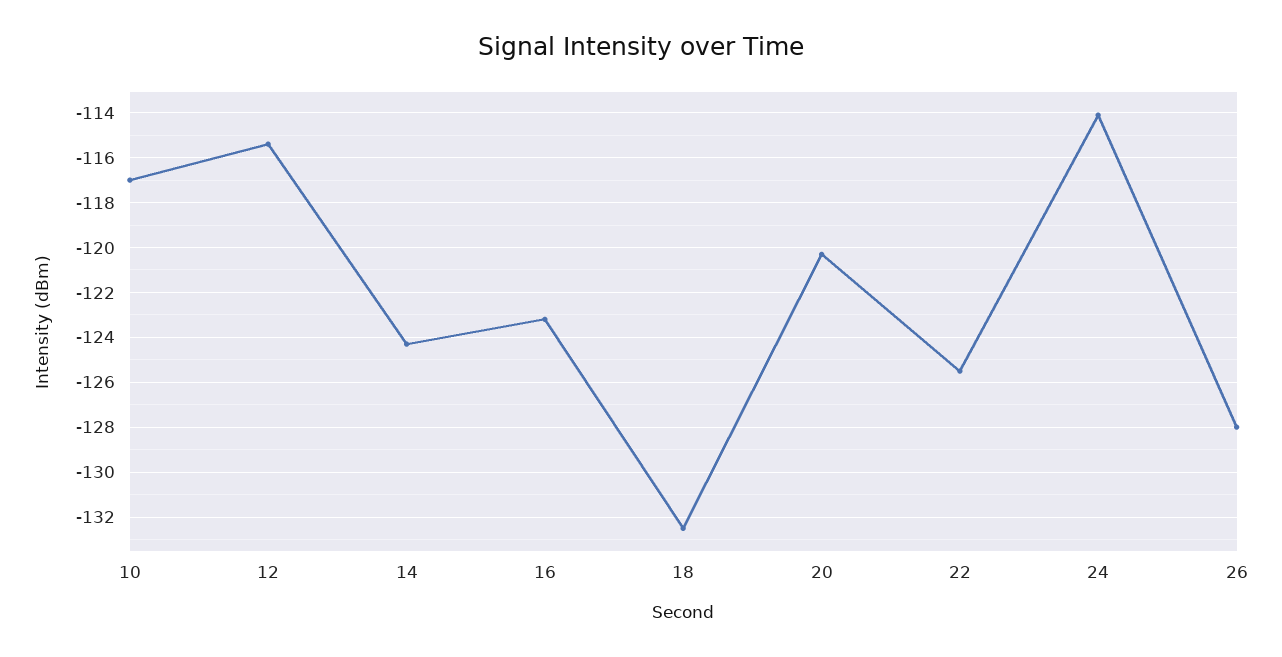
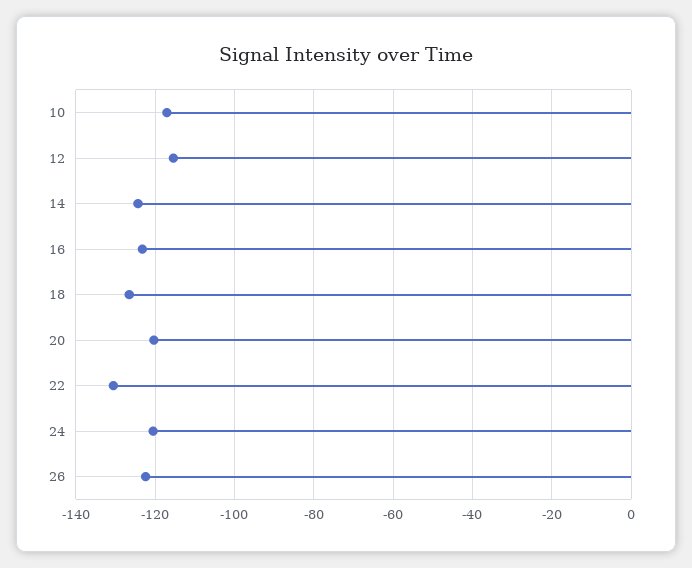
  {
    "10": -117,
    "12": -115.5,
    "14": -124.5,
    "16": -123,
-   "18": -132.5,
+   "18": -126,
    "20": -120.5,
-   "22": -125.5,
+   "22": -130,
-   "24": -114,
+   "24": -120,
-   "26": -128
+   "26": -122
  }

